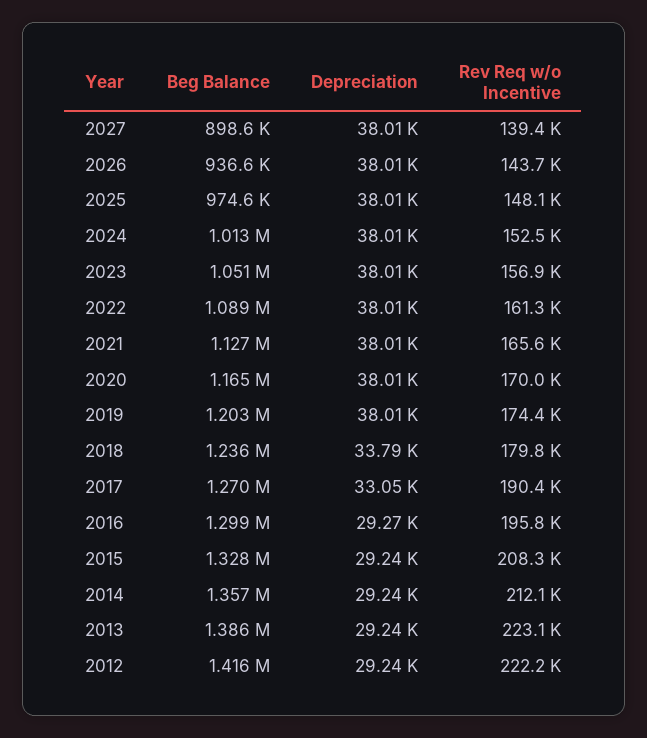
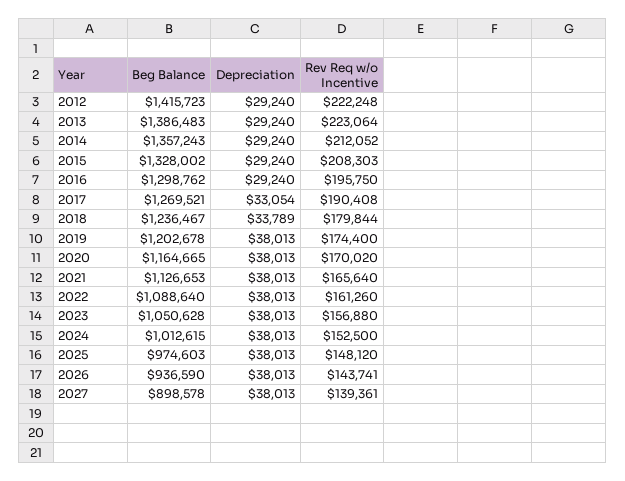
  {
    "Beg Balance": {
      "2027": 898578,
      "2026": 936590,
      "2025": 974603,
      "2024": 1012615,
      "2023": 1050628,
      "2022": 1088640,
      "2021": 1126653,
      "2020": 1164665,
      "2019": 1202678,
      "2018": 1236467,
      "2017": 1269521,
      "2016": 1298762,
      "2015": 1328002,
      "2014": 1357243,
      "2013": 1386483,
      "2012": 1415723
    },
    "Depreciation": {
      "2027": 38013,
      "2026": 38013,
      "2025": 38013,
      "2024": 38013,
      "2023": 38013,
      "2022": 38013,
      "2021": 38013,
      "2020": 38013,
      "2019": 38013,
      "2018": 33789,
      "2017": 33054,
-     "2016": 29270,
+     "2016": 29240,
      "2015": 29240,
      "2014": 29240,
      "2013": 29240,
      "2012": 29240
    },
    "Rev Req w/o Incentive": {
      "2027": 139361,
      "2026": 143741,
      "2025": 148120,
      "2024": 152500,
      "2023": 156880,
      "2022": 161260,
      "2021": 165640,
      "2020": 170020,
      "2019": 174400,
      "2018": 179844,
      "2017": 190408,
      "2016": 195750,
      "2015": 208303,
      "2014": 212052,
      "2013": 223064,
      "2012": 222248
    }
  }

